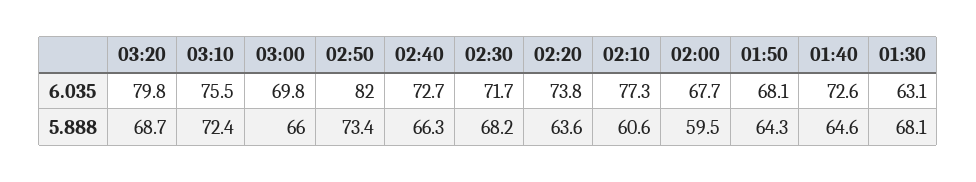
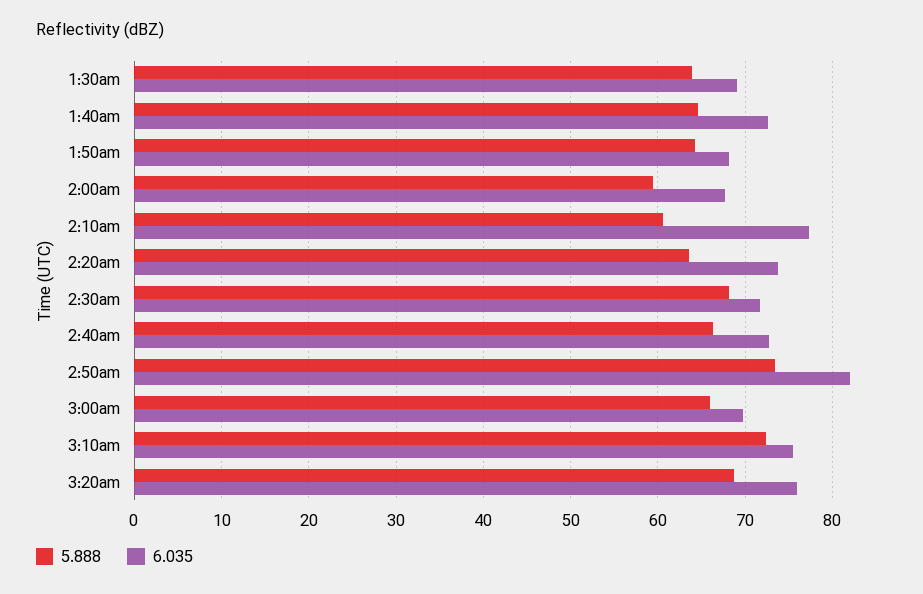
  {
    "6.035": {
-     "03:20": 79.8,
+     "03:20": 76,
      "03:10": 75.5,
      "03:00": 69.8,
      "02:50": 82,
      "02:40": 72.7,
      "02:30": 71.7,
      "02:20": 73.8,
      "02:10": 77.3,
      "02:00": 67.7,
      "01:50": 68.1,
      "01:40": 72.6,
-     "01:30": 63.1
+     "01:30": 69
    },
    "5.888": {
      "03:20": 68.7,
      "03:10": 72.4,
      "03:00": 66,
      "02:50": 73.4,
      "02:40": 66.3,
      "02:30": 68.2,
      "02:20": 63.6,
      "02:10": 60.6,
      "02:00": 59.5,
      "01:50": 64.3,
      "01:40": 64.6,
-     "01:30": 68.1
+     "01:30": 64
    }
  }

